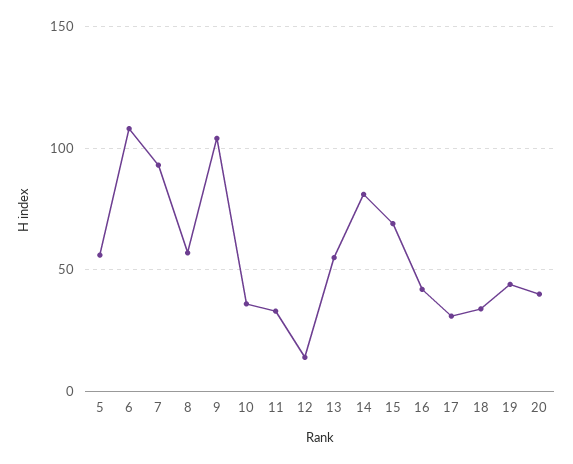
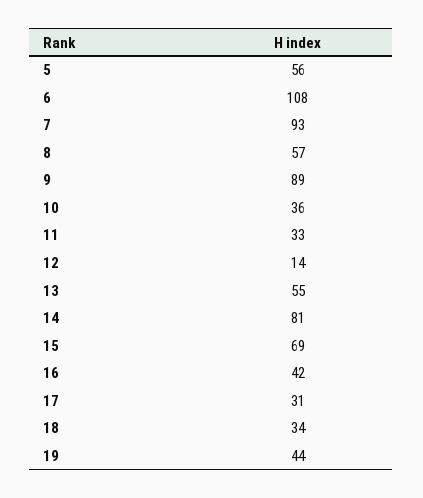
  {
    "5": 56,
    "6": 108,
    "7": 93,
    "8": 57,
-   "9": 105,
+   "9": 89,
    "10": 36,
    "11": 33,
    "12": 14,
    "13": 55,
    "14": 81,
    "15": 69,
    "16": 42,
    "17": 31,
    "18": 34,
-   "19": 44,
+   "19": 44
-   "20": 40
  }

